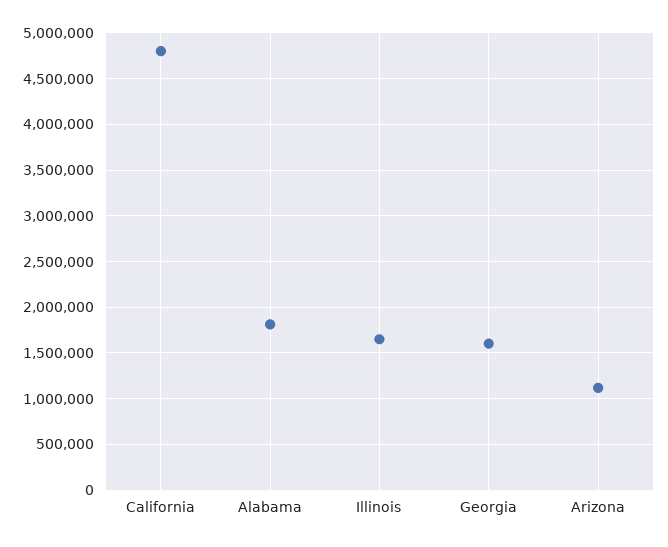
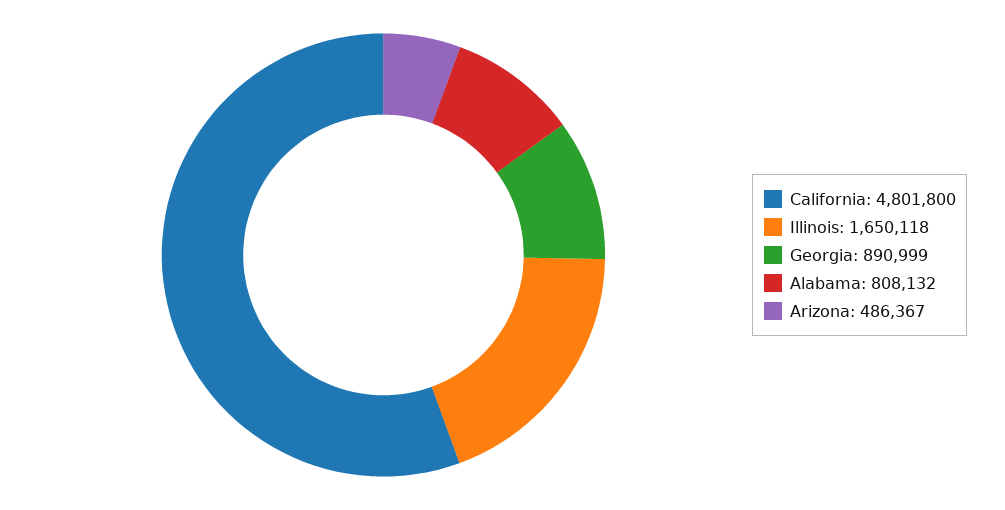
  {
    "California": 4801800,
-   "Alabama": 1800000,
+   "Alabama": 808132,
    "Illinois": 1650118,
-   "Georgia": 1600000,
+   "Georgia": 890999,
-   "Arizona": 1100000
+   "Arizona": 486367
  }

